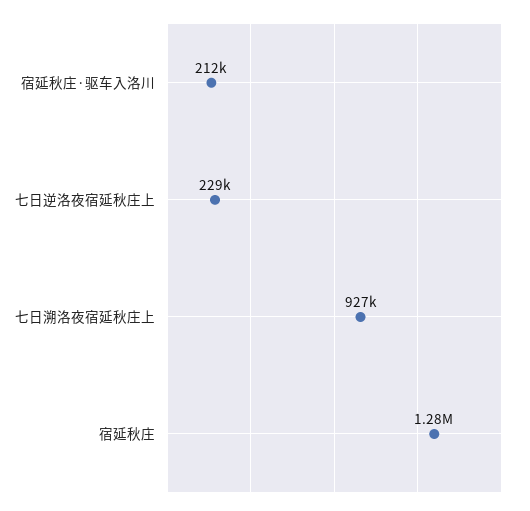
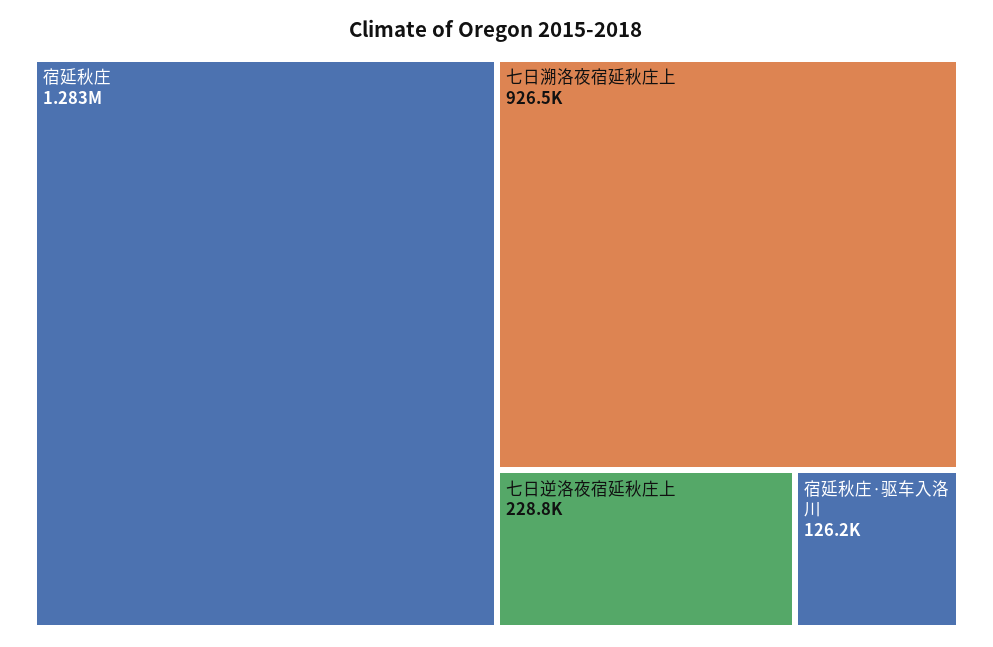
  {
-   "宿延秋庄·驱车入洛川": 212000,
+   "宿延秋庄·驱车入洛川": 126200,
    "七日逆洛夜宿延秋庄上": 228800,
    "七日溯洛夜宿延秋庄上": 926500,
    "宿延秋庄": 1283000
  }

